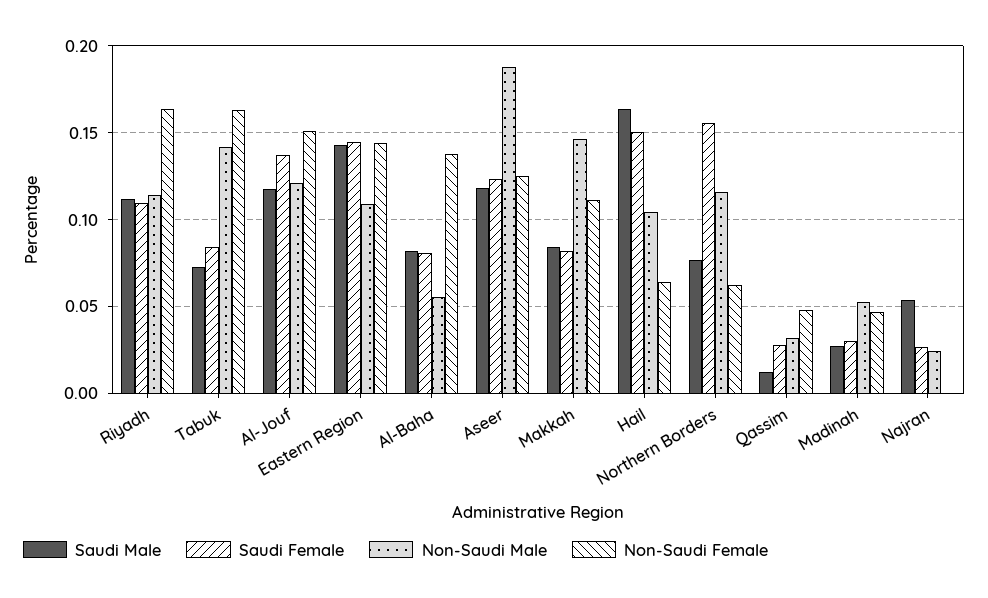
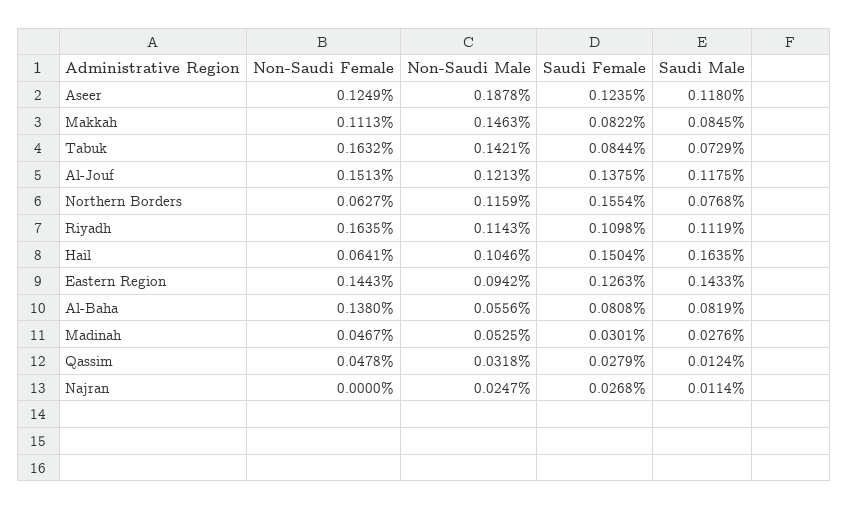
  {
    "Saudi Male": {
      "Riyadh": 0.1119,
      "Tabuk": 0.0729,
      "Al-Jouf": 0.1175,
      "Eastern Region": 0.1433,
      "Al-Baha": 0.0819,
      "Aseer": 0.118,
      "Makkah": 0.0845,
      "Hail": 0.1635,
      "Northern Borders": 0.0768,
      "Qassim": 0.0124,
      "Madinah": 0.0276,
-     "Najran": 0.055
+     "Najran": 0.0114
    },
    "Saudi Female": {
      "Riyadh": 0.1098,
      "Tabuk": 0.0844,
      "Al-Jouf": 0.1375,
-     "Eastern Region": 0.145,
+     "Eastern Region": 0.1263,
      "Al-Baha": 0.0808,
      "Aseer": 0.1235,
      "Makkah": 0.0822,
      "Hail": 0.1504,
      "Northern Borders": 0.1554,
      "Qassim": 0.0279,
      "Madinah": 0.0301,
      "Najran": 0.0268
    },
    "Non-Saudi Male": {
      "Riyadh": 0.1143,
      "Tabuk": 0.1421,
      "Al-Jouf": 0.1213,
-     "Eastern Region": 0.11,
+     "Eastern Region": 0.0942,
      "Al-Baha": 0.0556,
      "Aseer": 0.1878,
      "Makkah": 0.1463,
      "Hail": 0.1046,
      "Northern Borders": 0.1159,
      "Qassim": 0.0318,
      "Madinah": 0.0525,
      "Najran": 0.0247
    },
    "Non-Saudi Female": {
      "Riyadh": 0.1635,
      "Tabuk": 0.1632,
      "Al-Jouf": 0.1513,
      "Eastern Region": 0.1443,
      "Al-Baha": 0.138,
      "Aseer": 0.1249,
      "Makkah": 0.1113,
      "Hail": 0.0641,
      "Northern Borders": 0.0627,
      "Qassim": 0.0478,
      "Madinah": 0.0467,
      "Najran": 0
    }
  }

